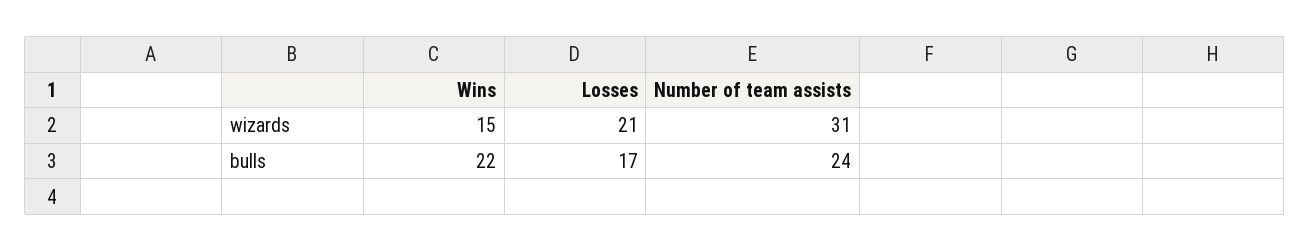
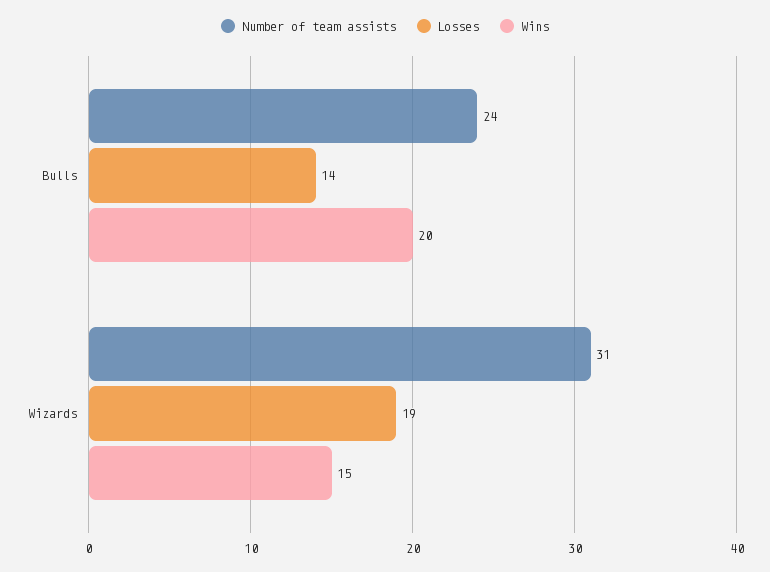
  {
    "Wins": {
      "wizards": 15,
-     "bulls": 22
+     "bulls": 20
    },
    "Losses": {
-     "wizards": 21,
+     "wizards": 19,
-     "bulls": 17
+     "bulls": 14
    },
    "Number of team assists": {
      "wizards": 31,
      "bulls": 24
    }
  }

